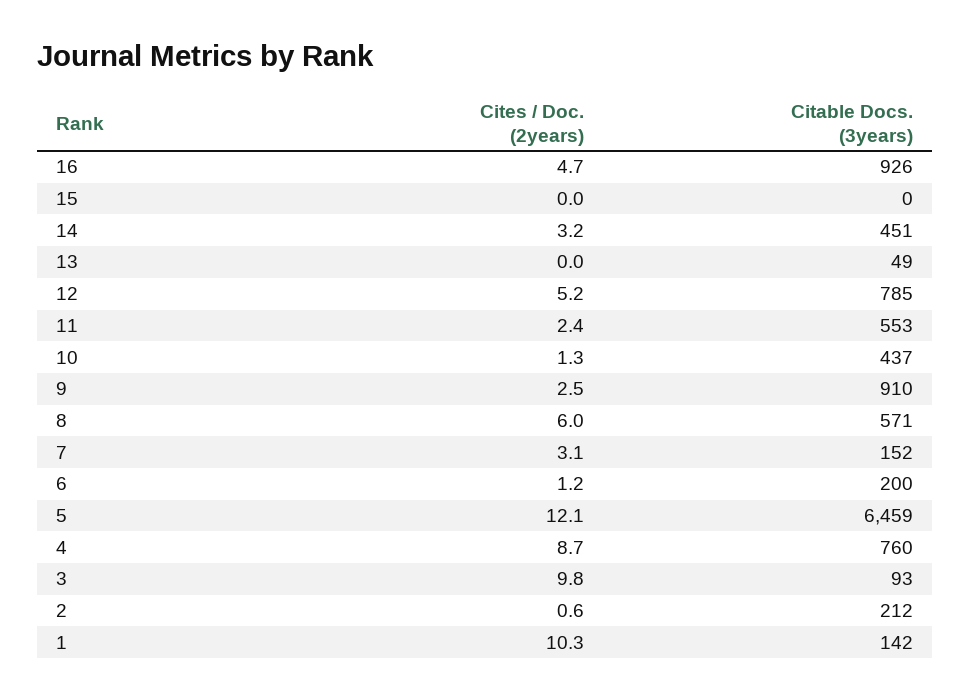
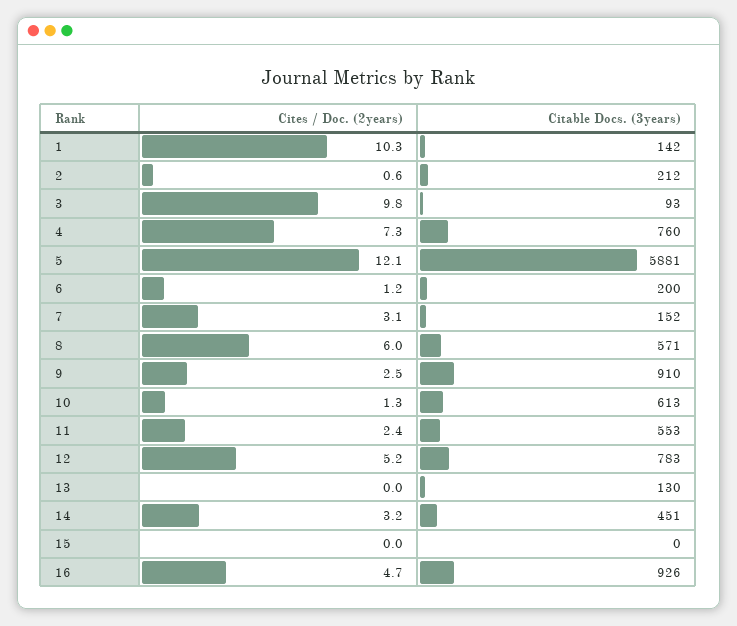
  {
    "Cites / Doc. (2years)": {
      "16": 4.7,
      "15": 0,
      "14": 3.2,
      "13": 0,
      "12": 5.2,
      "11": 2.4,
      "10": 1.3,
      "9": 2.5,
      "8": 6,
      "7": 3.1,
      "6": 1.2,
      "5": 12.1,
-     "4": 8.7,
+     "4": 7.3,
      "3": 9.8,
      "2": 0.6,
      "1": 10.3
    },
    "Citable Docs. (3years)": {
      "16": 926,
      "15": 0,
      "14": 451,
-     "13": 49,
+     "13": 130,
-     "12": 785,
+     "12": 783,
      "11": 553,
-     "10": 437,
+     "10": 613,
      "9": 910,
      "8": 571,
      "7": 152,
      "6": 200,
-     "5": 6459,
+     "5": 5881,
      "4": 760,
      "3": 93,
      "2": 212,
      "1": 142
    }
  }

